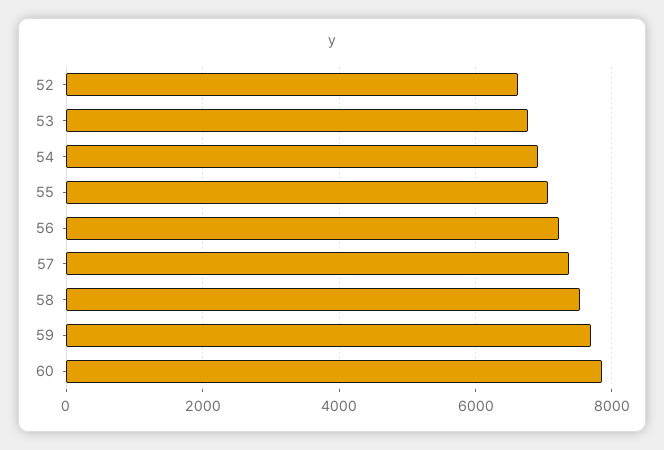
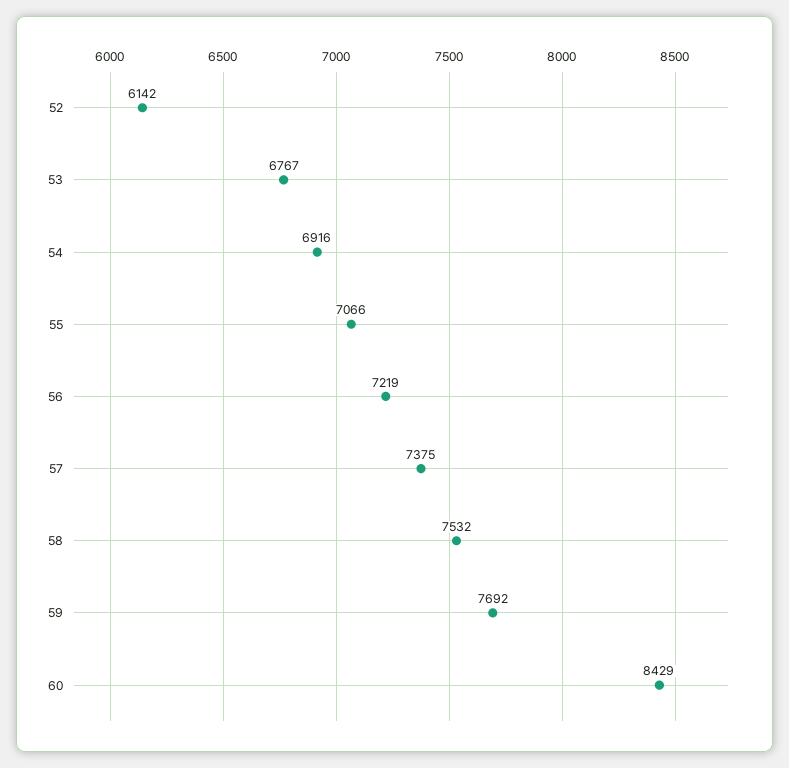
  {
-   "52": 6600,
+   "52": 6142,
    "53": 6767,
    "54": 6916,
    "55": 7066,
    "56": 7219,
    "57": 7375,
    "58": 7532,
    "59": 7692,
-   "60": 7800
+   "60": 8429
  }

